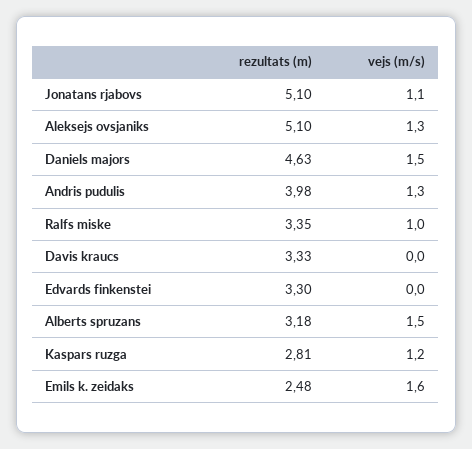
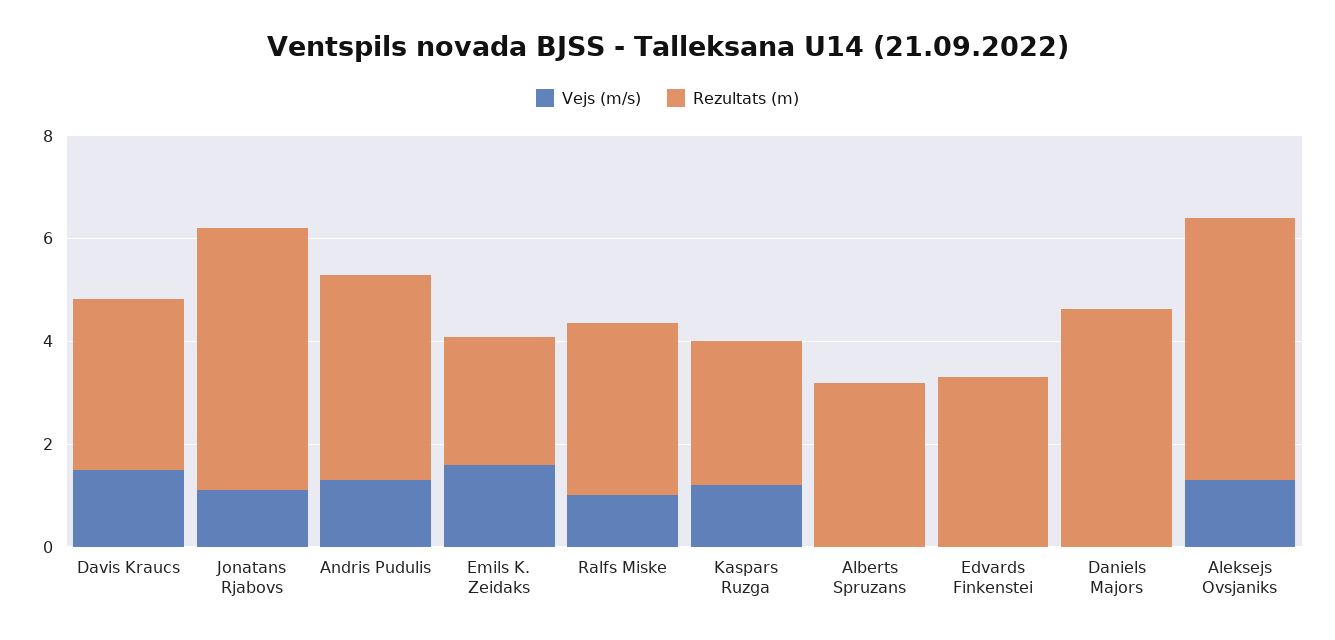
  {
    "rezultats (m)": {
      "Jonatans rjabovs": 5.1,
      "Aleksejs ovsjaniks": 5.1,
      "Daniels majors": 4.63,
      "Andris pudulis": 3.98,
      "Ralfs miske": 3.35,
      "Davis kraucs": 3.33,
      "Edvards finkenstei": 3.3,
      "Alberts spruzans": 3.18,
      "Kaspars ruzga": 2.81,
      "Emils k. zeidaks": 2.48
    },
    "vejs (m/s)": {
      "Jonatans rjabovs": 1.1,
      "Aleksejs ovsjaniks": 1.3,
-     "Daniels majors": 1.5,
+     "Daniels majors": 0,
      "Andris pudulis": 1.3,
      "Ralfs miske": 1,
-     "Davis kraucs": 0,
+     "Davis kraucs": 1.5,
      "Edvards finkenstei": 0,
-     "Alberts spruzans": 1.5,
+     "Alberts spruzans": 0,
      "Kaspars ruzga": 1.2,
      "Emils k. zeidaks": 1.6
    }
  }

